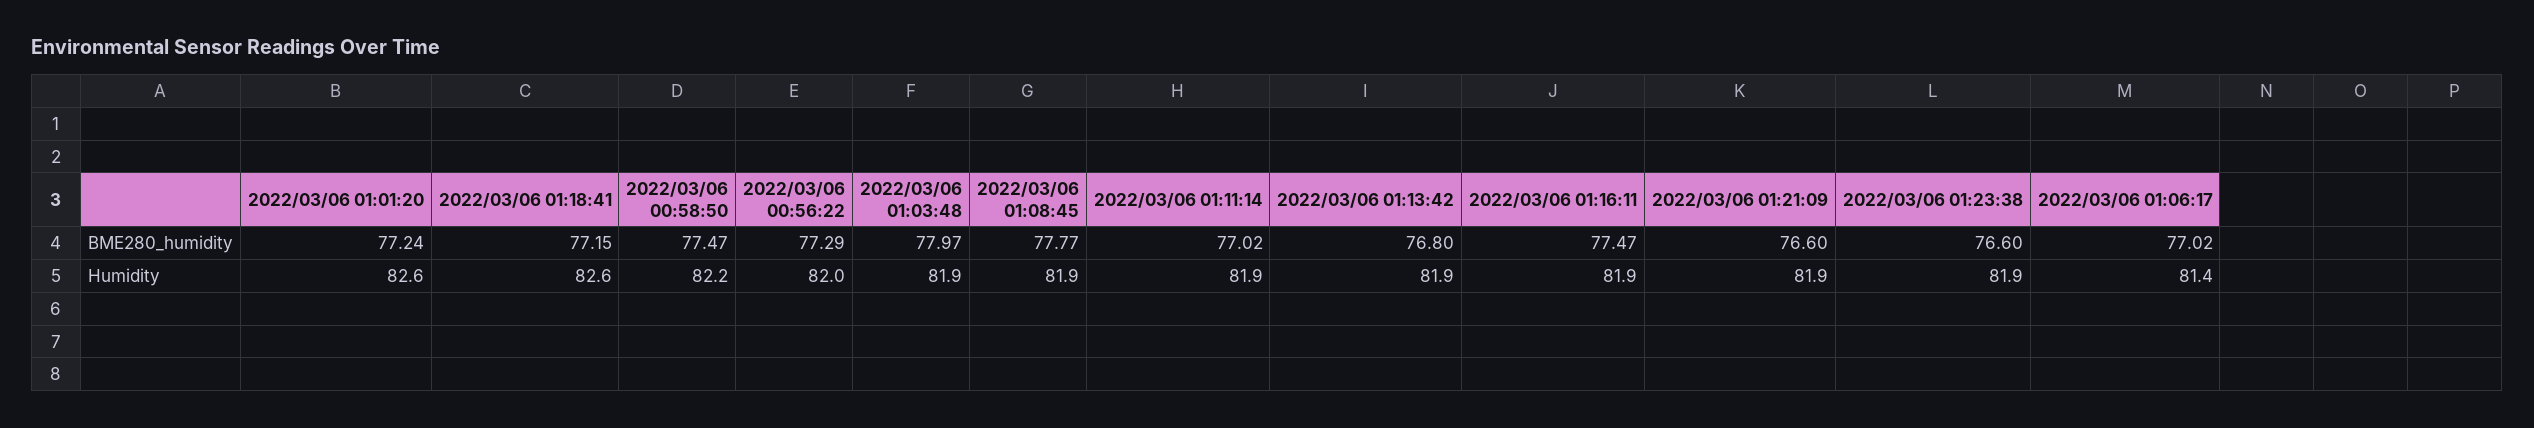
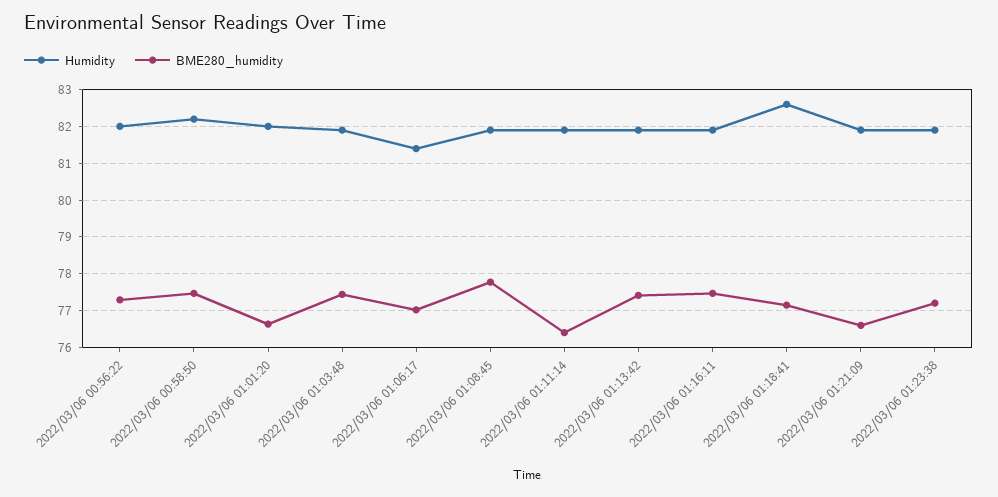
  {
    "BME280_humidity": {
-     "2022/03/06 01:01:20": 77.24,
+     "2022/03/06 01:01:20": 76.6,
      "2022/03/06 01:18:41": 77.15,
      "2022/03/06 00:58:50": 77.47,
      "2022/03/06 00:56:22": 77.29,
-     "2022/03/06 01:03:48": 77.97,
+     "2022/03/06 01:03:48": 77.4,
      "2022/03/06 01:08:45": 77.77,
-     "2022/03/06 01:11:14": 77.02,
+     "2022/03/06 01:11:14": 76.4,
-     "2022/03/06 01:13:42": 76.8,
+     "2022/03/06 01:13:42": 77.4,
      "2022/03/06 01:16:11": 77.47,
      "2022/03/06 01:21:09": 76.6,
-     "2022/03/06 01:23:38": 76.6,
+     "2022/03/06 01:23:38": 77.2,
      "2022/03/06 01:06:17": 77.02
    },
    "Humidity": {
-     "2022/03/06 01:01:20": 82.6,
+     "2022/03/06 01:01:20": 82,
      "2022/03/06 01:18:41": 82.6,
      "2022/03/06 00:58:50": 82.2,
      "2022/03/06 00:56:22": 82,
      "2022/03/06 01:03:48": 81.9,
      "2022/03/06 01:08:45": 81.9,
      "2022/03/06 01:11:14": 81.9,
      "2022/03/06 01:13:42": 81.9,
      "2022/03/06 01:16:11": 81.9,
      "2022/03/06 01:21:09": 81.9,
      "2022/03/06 01:23:38": 81.9,
      "2022/03/06 01:06:17": 81.4
    }
  }

